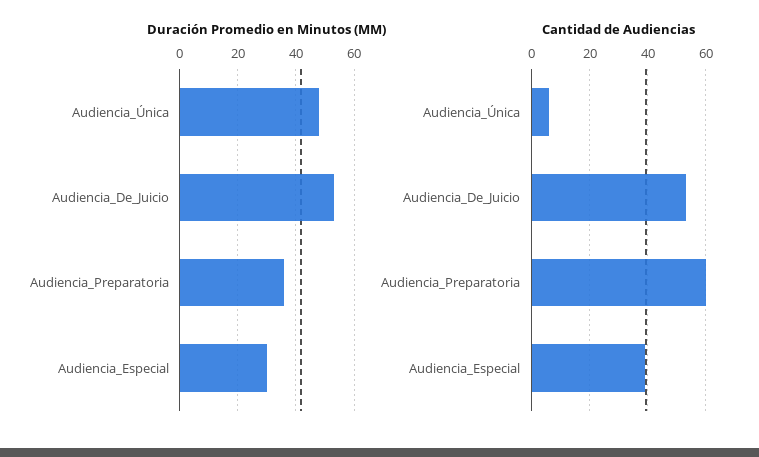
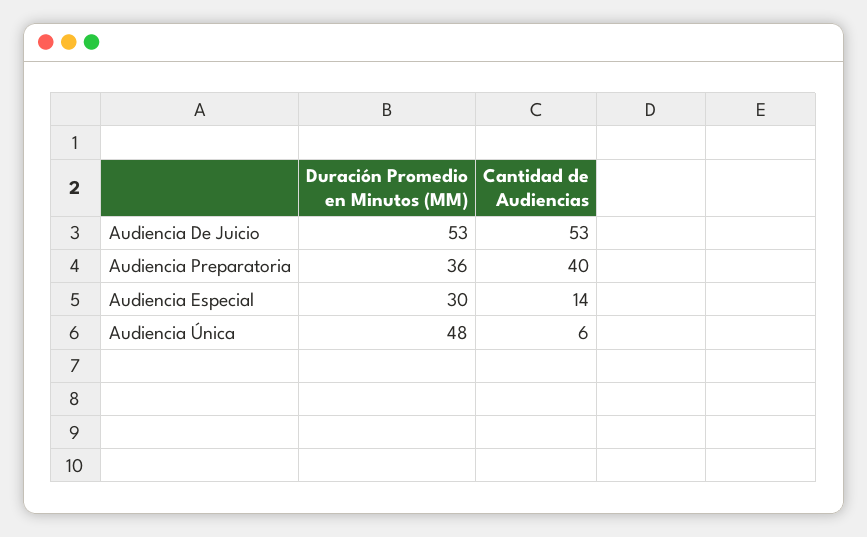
  {
    "Duración Promedio en Minutos (MM)": {
      "Audiencia_Única": 48,
      "Audiencia_De_Juicio": 53,
      "Audiencia_Preparatoria": 36,
      "Audiencia_Especial": 30
    },
    "Cantidad de Audiencias": {
      "Audiencia_Única": 6,
      "Audiencia_De_Juicio": 53,
-     "Audiencia_Preparatoria": 60,
+     "Audiencia_Preparatoria": 40,
-     "Audiencia_Especial": 40
+     "Audiencia_Especial": 14
    }
  }

